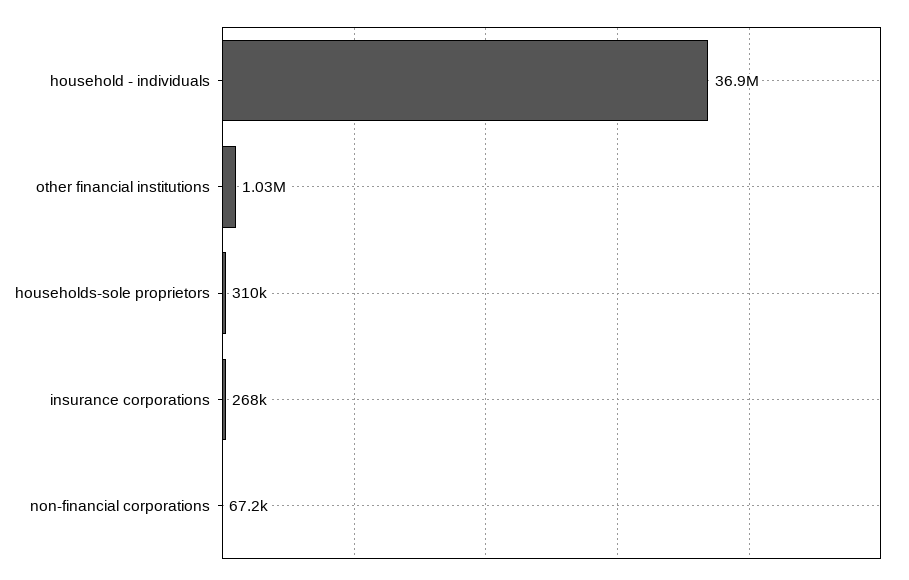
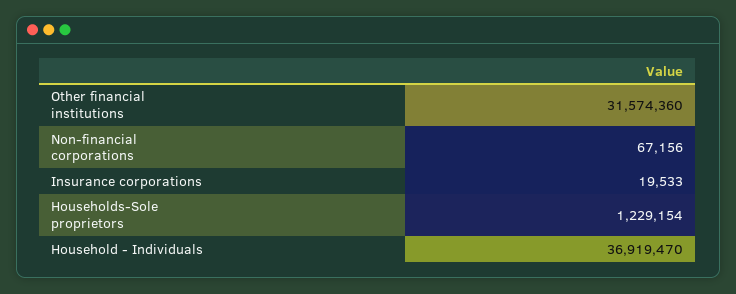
  {
    "household - individuals": 36919470,
-   "other financial institutions": 1030000,
+   "other financial institutions": 31574360,
-   "households-sole proprietors": 310000,
+   "households-sole proprietors": 1229154,
-   "insurance corporations": 268000,
+   "insurance corporations": 19533,
    "non-financial corporations": 67156
  }

